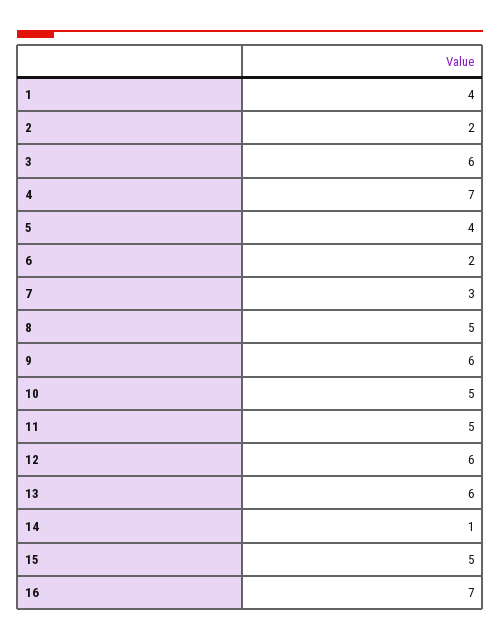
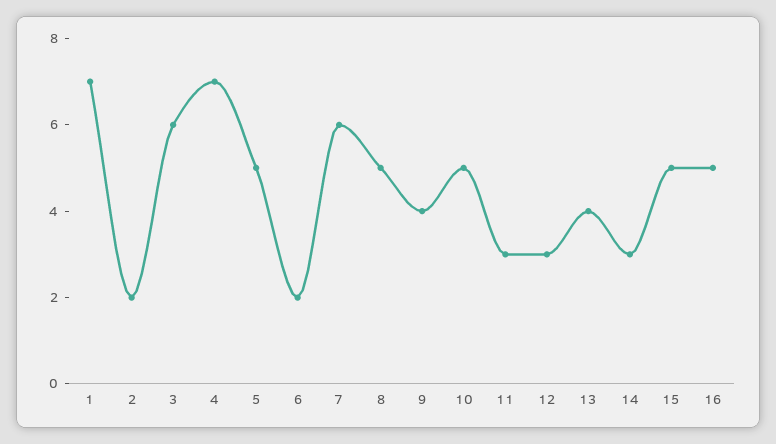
  {
-   "1": 4,
+   "1": 7,
    "2": 2,
    "3": 6,
    "4": 7,
-   "5": 4,
+   "5": 5,
    "6": 2,
-   "7": 3,
+   "7": 6,
    "8": 5,
-   "9": 6,
+   "9": 4,
    "10": 5,
-   "11": 5,
+   "11": 3,
-   "12": 6,
+   "12": 3,
-   "13": 6,
+   "13": 4,
-   "14": 1,
+   "14": 3,
    "15": 5,
-   "16": 7
+   "16": 5
  }

